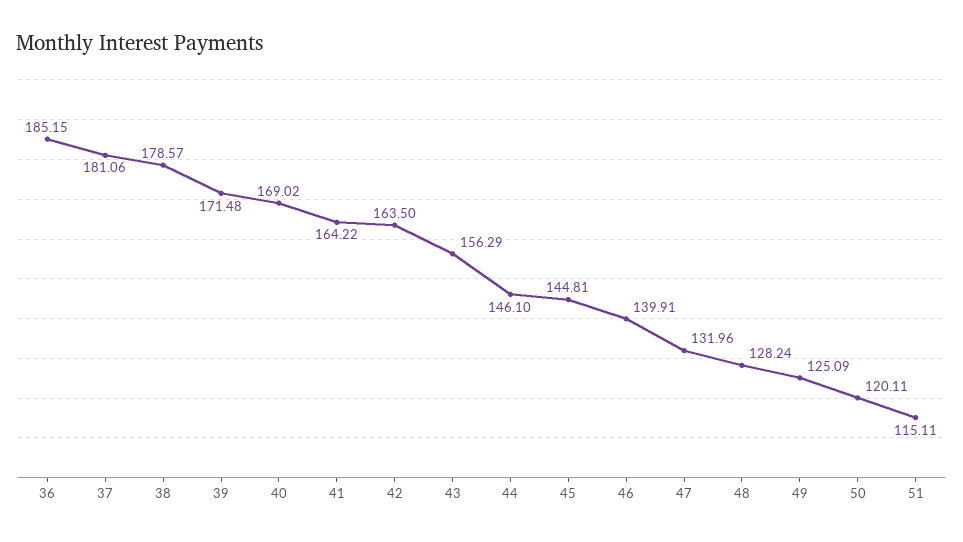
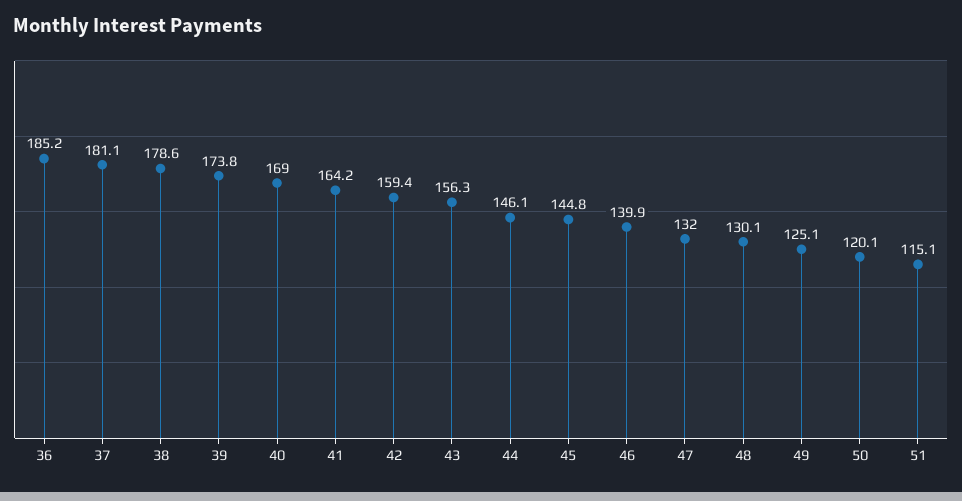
  {
    "36": 185.15,
    "37": 181.06,
    "38": 178.57,
-   "39": 171.48,
+   "39": 173.8,
    "40": 169.02,
    "41": 164.22,
-   "42": 163.5,
+   "42": 159.4,
    "43": 156.29,
    "44": 146.1,
    "45": 144.81,
    "46": 139.91,
    "47": 131.96,
-   "48": 128.24,
+   "48": 130.1,
    "49": 125.09,
    "50": 120.11,
    "51": 115.11
  }

